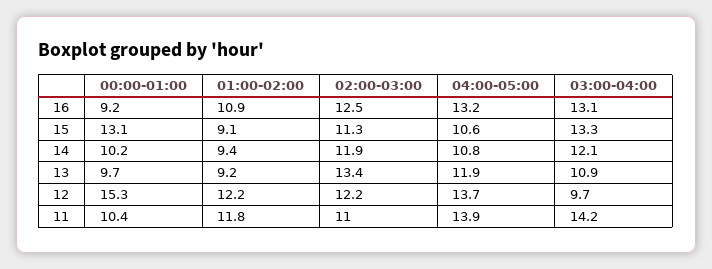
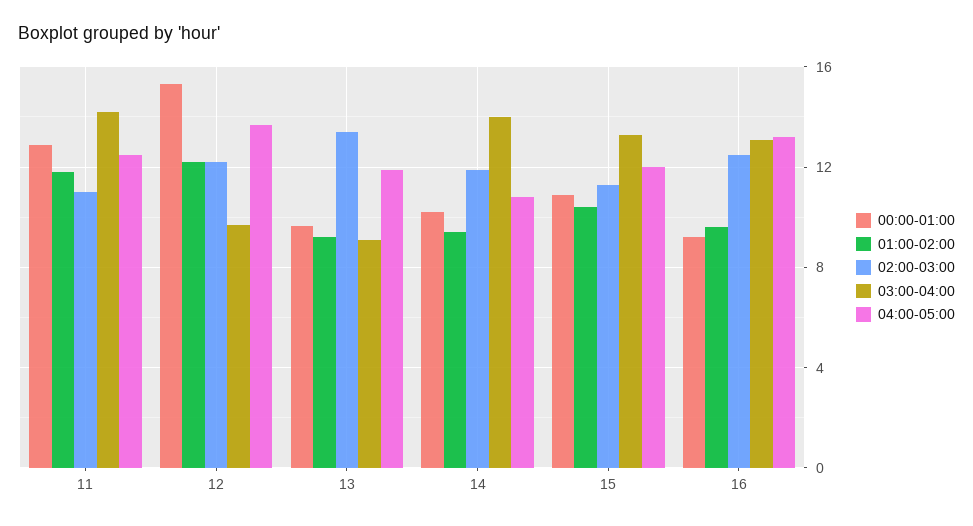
  {
    "00:00-01:00": {
      "16": 9.2,
-     "15": 13.1,
+     "15": 11,
      "14": 10.2,
      "13": 9.7,
      "12": 15.3,
-     "11": 10.4
+     "11": 13
    },
    "01:00-02:00": {
-     "16": 10.9,
+     "16": 9.5,
-     "15": 9.1,
+     "15": 10.5,
      "14": 9.4,
      "13": 9.2,
      "12": 12.2,
      "11": 11.8
    },
    "02:00-03:00": {
      "16": 12.5,
      "15": 11.3,
      "14": 11.9,
      "13": 13.4,
      "12": 12.2,
      "11": 11
    },
    "04:00-05:00": {
      "16": 13.2,
-     "15": 10.6,
+     "15": 12,
      "14": 10.8,
      "13": 11.9,
      "12": 13.7,
-     "11": 13.9
+     "11": 12.5
    },
    "03:00-04:00": {
      "16": 13.1,
      "15": 13.3,
-     "14": 12.1,
+     "14": 14,
-     "13": 10.9,
+     "13": 9,
      "12": 9.7,
      "11": 14.2
    }
  }

